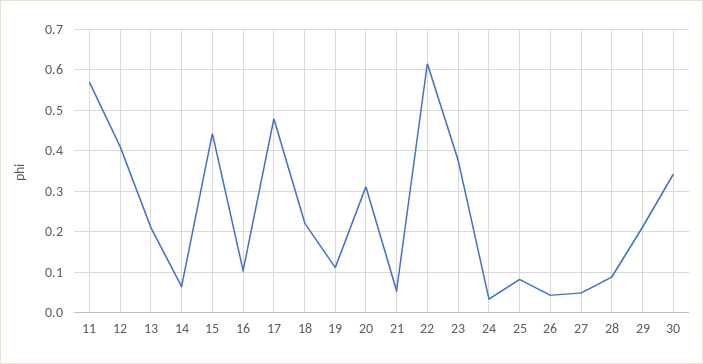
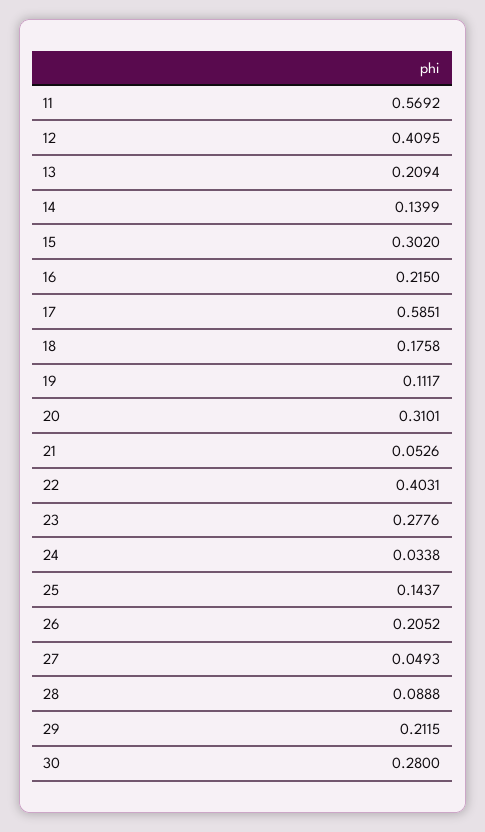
  {
    "11": 0.5692,
    "12": 0.4095,
    "13": 0.2094,
-   "14": 0.06,
+   "14": 0.1399,
-   "15": 0.44,
+   "15": 0.302,
-   "16": 0.1,
+   "16": 0.215,
-   "17": 0.48,
+   "17": 0.5851,
-   "18": 0.22,
+   "18": 0.1758,
    "19": 0.1117,
    "20": 0.3101,
    "21": 0.0526,
-   "22": 0.62,
+   "22": 0.4031,
-   "23": 0.38,
+   "23": 0.2776,
    "24": 0.0338,
-   "25": 0.08,
+   "25": 0.1437,
-   "26": 0.04,
+   "26": 0.2052,
    "27": 0.0493,
    "28": 0.0888,
    "29": 0.2115,
-   "30": 0.34
+   "30": 0.28
  }

